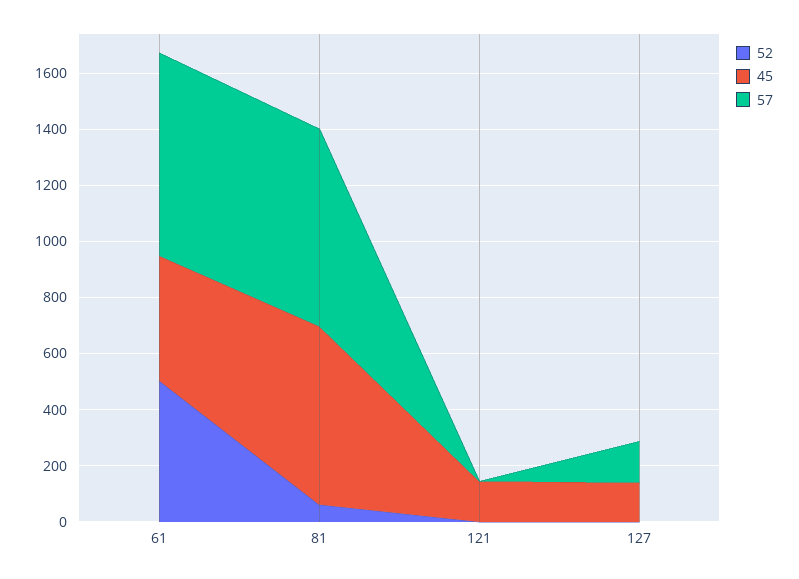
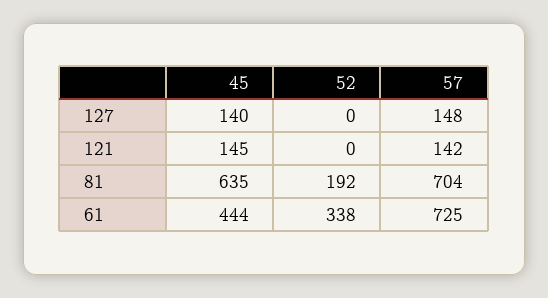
  {
    "52": {
-     "61": 500,
+     "61": 338,
-     "81": 50,
+     "81": 192,
      "121": 0,
      "127": 0
    },
    "45": {
      "61": 444,
      "81": 635,
      "121": 145,
      "127": 140
    },
    "57": {
      "61": 725,
      "81": 704,
-     "121": 0,
+     "121": 142,
      "127": 148
    }
  }

